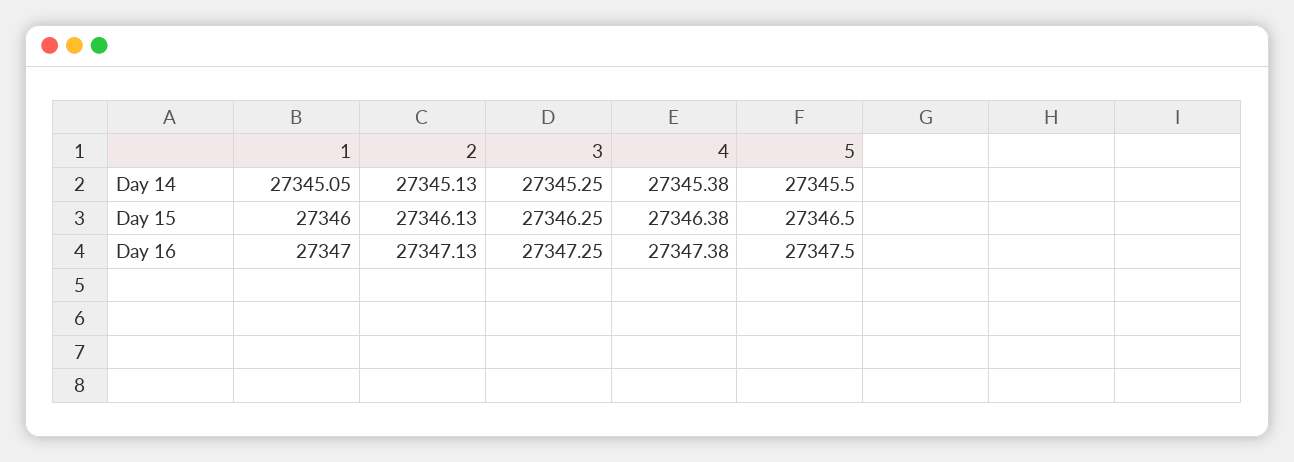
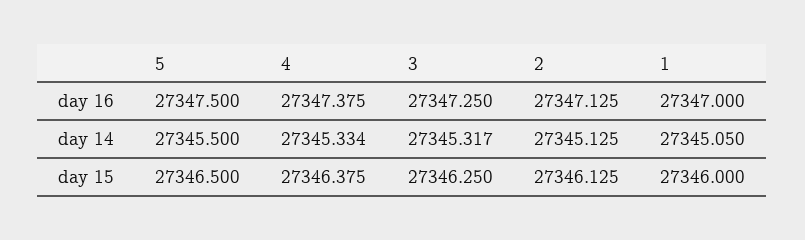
  {
    "1": {
      "Day 14": 27345.05,
      "Day 15": 27346,
      "Day 16": 27347
    },
    "2": {
      "Day 14": 27345.125,
      "Day 15": 27346.125,
      "Day 16": 27347.125
    },
    "3": {
-     "Day 14": 27345.25,
+     "Day 14": 27345.317,
      "Day 15": 27346.25,
      "Day 16": 27347.25
    },
    "4": {
-     "Day 14": 27345.38,
+     "Day 14": 27345.334,
      "Day 15": 27346.375,
      "Day 16": 27347.375
    },
    "5": {
      "Day 14": 27345.5,
      "Day 15": 27346.5,
      "Day 16": 27347.5
    }
  }

